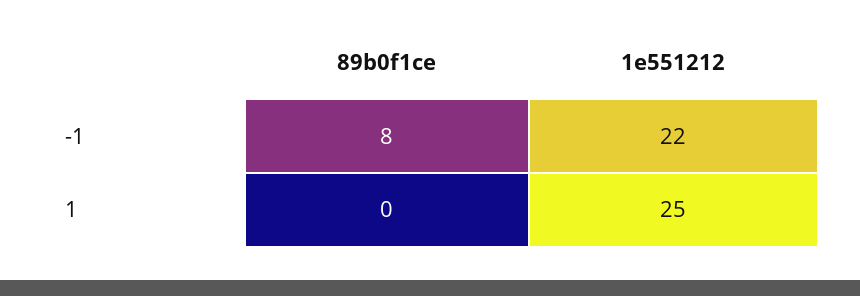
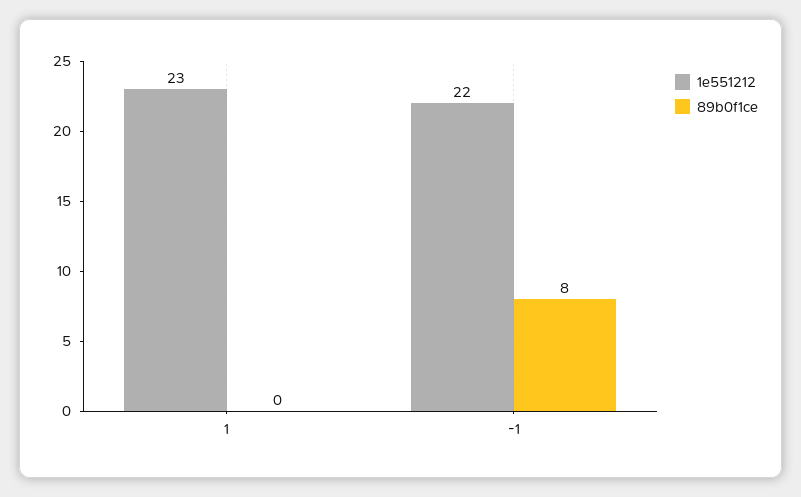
  {
    "89b0f1ce": {
      "-1": 8,
      "1": 0
    },
    "1e551212": {
      "-1": 22,
-     "1": 25
+     "1": 23
    }
  }

